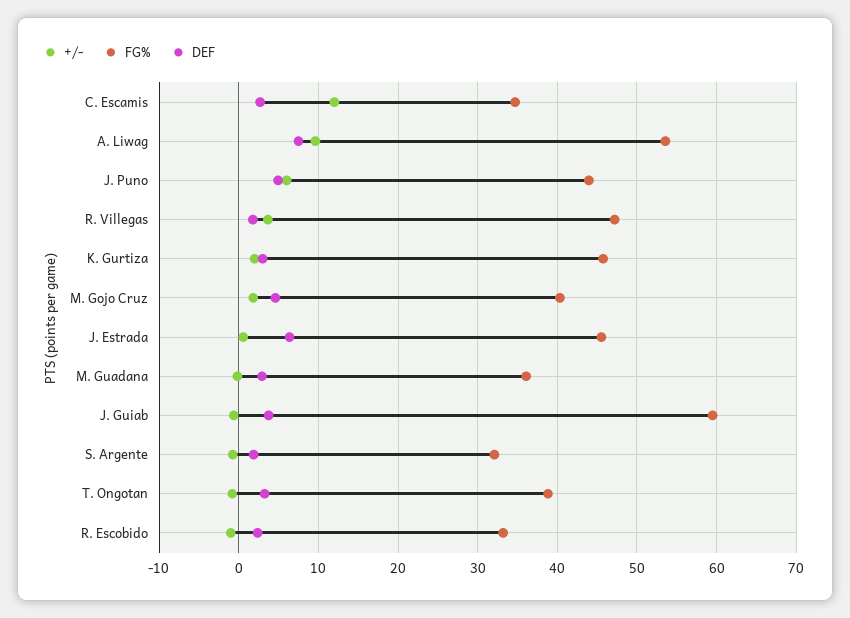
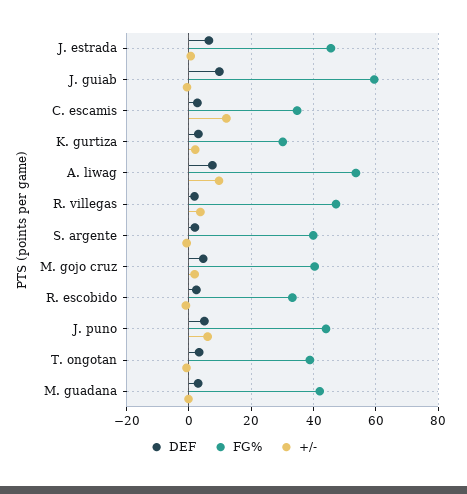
  {
    "+/-": {
      "C. Escamis": 12,
      "A. Liwag": 10,
      "J. Puno": 6,
      "R. Villegas": 4,
      "K. Gurtiza": 2,
      "M. Gojo Cruz": 2,
      "J. Estrada": 1,
      "M. Guadana": 0,
      "J. Guiab": -1,
      "S. Argente": -1,
      "T. Ongotan": -1,
      "R. Escobido": -1
    },
    "FG%": {
      "C. Escamis": 35,
      "A. Liwag": 54,
      "J. Puno": 44,
      "R. Villegas": 47,
-     "K. Gurtiza": 46,
+     "K. Gurtiza": 30,
      "M. Gojo Cruz": 40,
      "J. Estrada": 46,
-     "M. Guadana": 36,
+     "M. Guadana": 42,
      "J. Guiab": 59,
-     "S. Argente": 32,
+     "S. Argente": 40,
      "T. Ongotan": 39,
      "R. Escobido": 33
    },
    "DEF": {
      "C. Escamis": 3,
      "A. Liwag": 8,
      "J. Puno": 5,
      "R. Villegas": 2,
      "K. Gurtiza": 3,
      "M. Gojo Cruz": 5,
      "J. Estrada": 6,
      "M. Guadana": 3,
-     "J. Guiab": 4,
+     "J. Guiab": 10,
      "S. Argente": 2,
      "T. Ongotan": 3,
      "R. Escobido": 2
    }
  }

